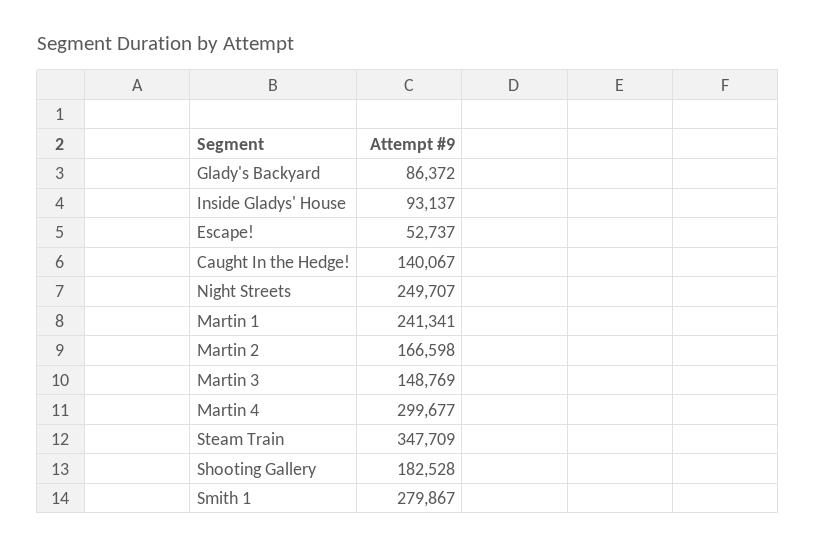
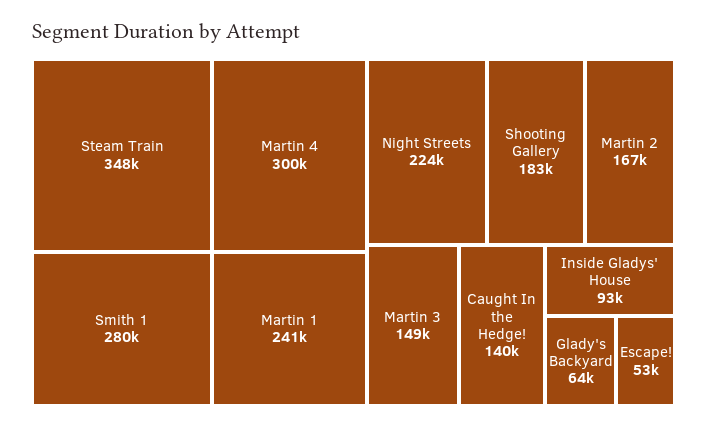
  {
-   "Glady's Backyard": 86372,
+   "Glady's Backyard": 64000,
    "Inside Gladys' House": 93137,
    "Escape!": 52737,
    "Caught In the Hedge!": 140067,
-   "Night Streets": 249707,
+   "Night Streets": 224000,
    "Martin 1": 241341,
    "Martin 2": 166598,
    "Martin 3": 148769,
    "Martin 4": 299677,
    "Steam Train": 347709,
    "Shooting Gallery": 182528,
    "Smith 1": 279867
  }

